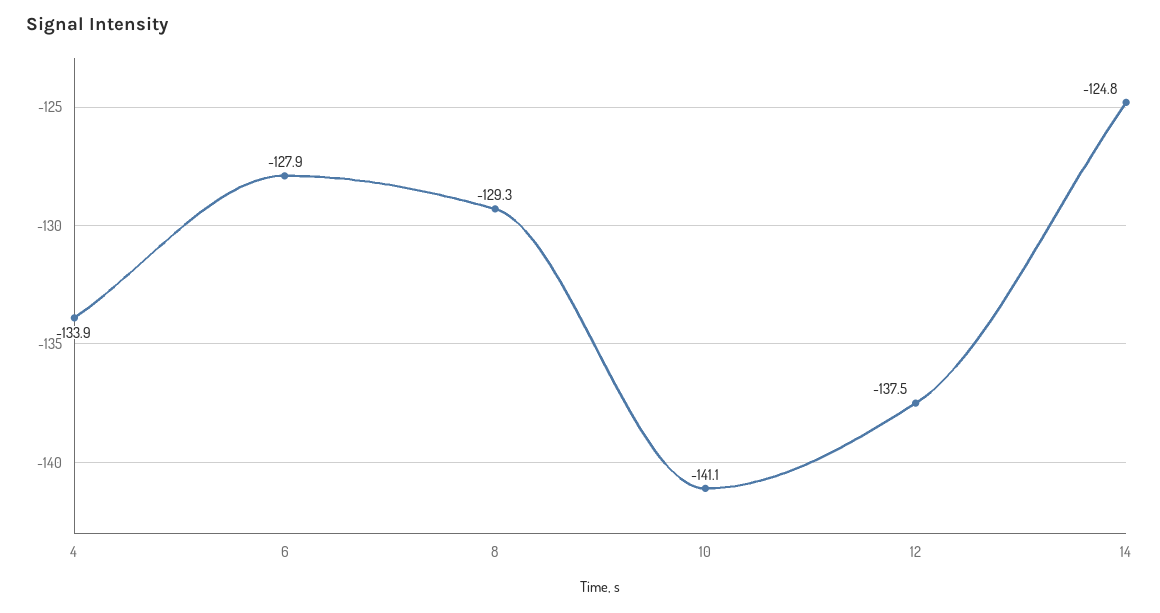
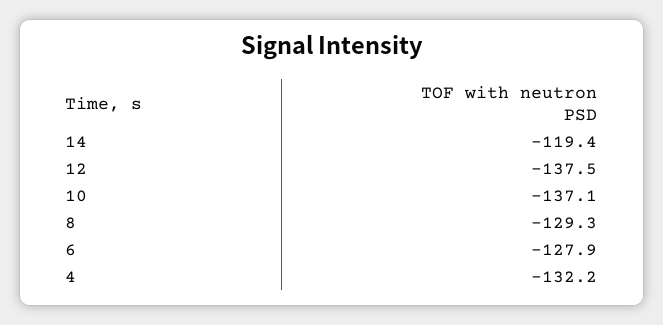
  {
-   "4": -133.9,
+   "4": -132.2,
    "6": -127.9,
    "8": -129.3,
-   "10": -141.1,
+   "10": -137.1,
    "12": -137.5,
-   "14": -124.8
+   "14": -119.4
  }

